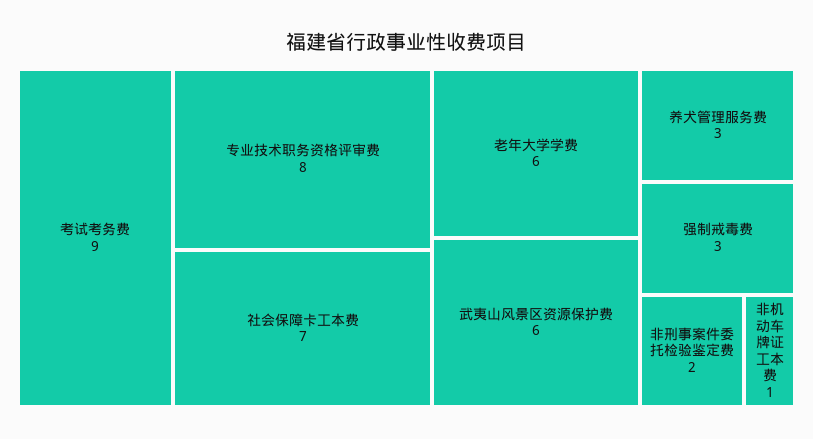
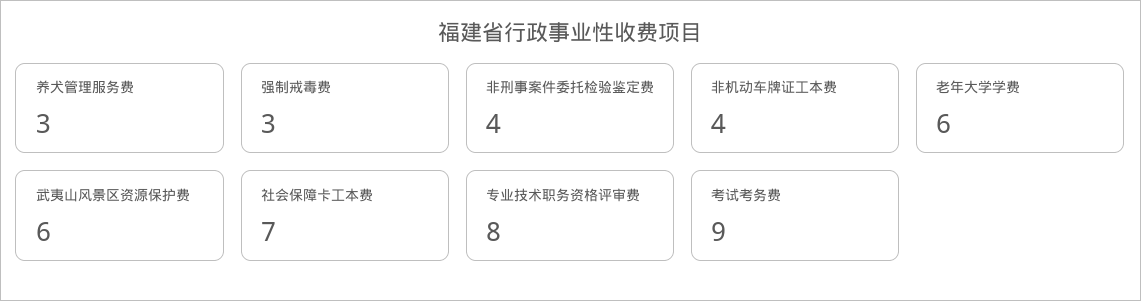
  {
    "考试考务费": 9,
    "专业技术职务资格评审费": 8,
    "社会保障卡工本费": 7,
    "老年大学学费": 6,
    "武夷山风景区资源保护费": 6,
    "养犬管理服务费": 3,
    "强制戒毒费": 3,
-   "非刑事案件委托检验鉴定费": 2,
+   "非刑事案件委托检验鉴定费": 4,
-   "非机动车牌证工本费": 1
+   "非机动车牌证工本费": 4
  }

